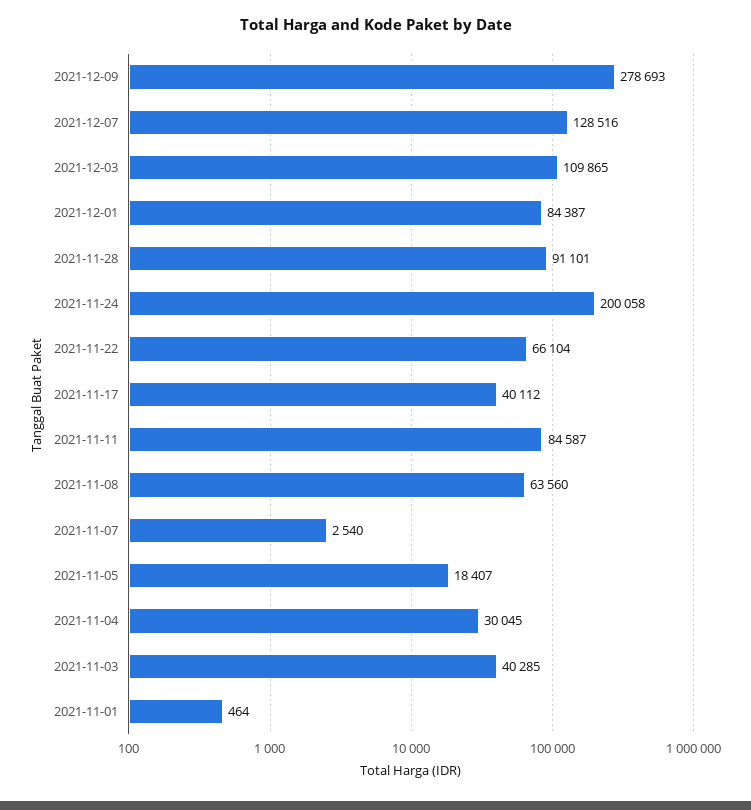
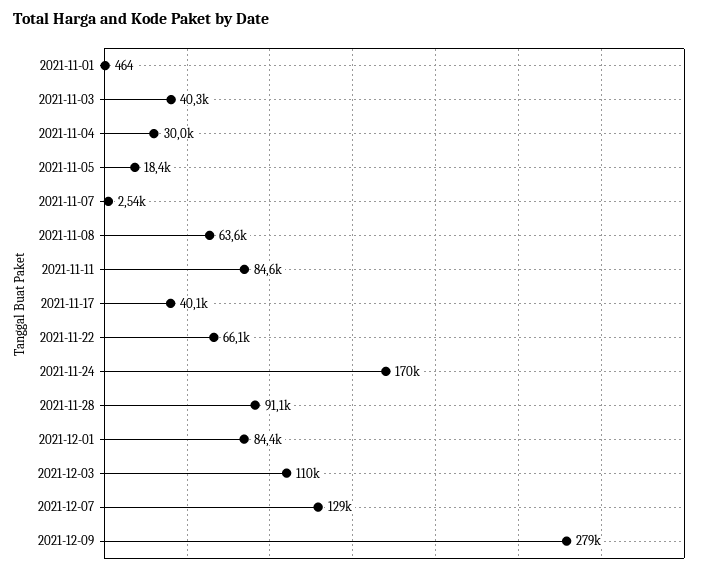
  {
    "2021-12-09": 278693,
    "2021-12-07": 128516,
    "2021-12-03": 109865,
    "2021-12-01": 84387,
    "2021-11-28": 91101,
-   "2021-11-24": 200058,
+   "2021-11-24": 170000,
    "2021-11-22": 66104,
    "2021-11-17": 40112,
    "2021-11-11": 84587,
    "2021-11-08": 63560,
    "2021-11-07": 2540,
    "2021-11-05": 18407,
    "2021-11-04": 30045,
    "2021-11-03": 40285,
    "2021-11-01": 464
  }

